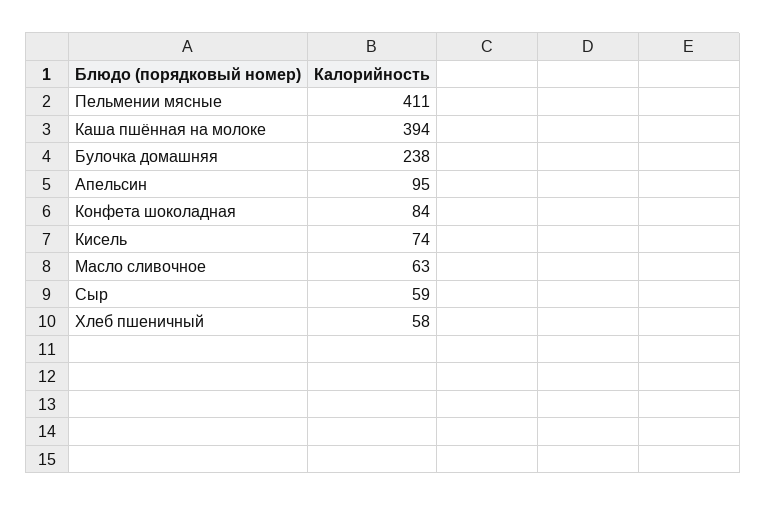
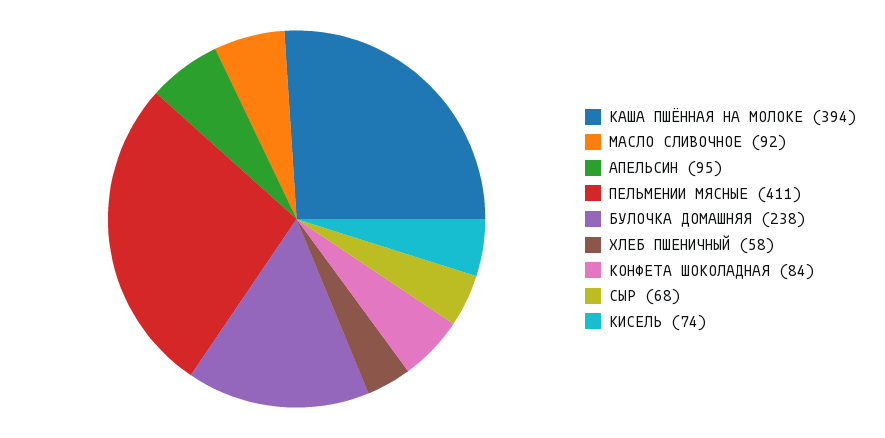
  {
    "Пельмении мясные": 411,
    "Каша пшённая на молоке": 394,
    "Булочка домашняя": 238,
    "Апельсин": 95,
    "Конфета шоколадная": 84,
    "Кисель": 74,
-   "Масло сливочное": 63,
+   "Масло сливочное": 92,
-   "Сыр": 59,
+   "Сыр": 68,
    "Хлеб пшеничный": 58
  }

